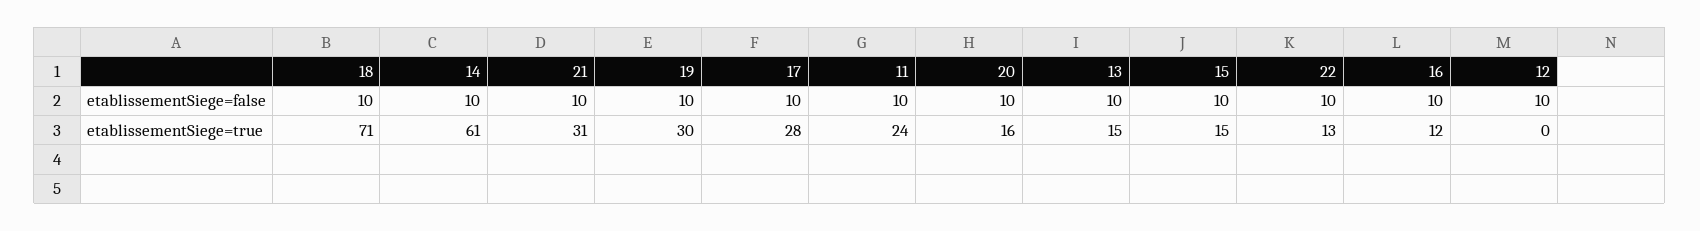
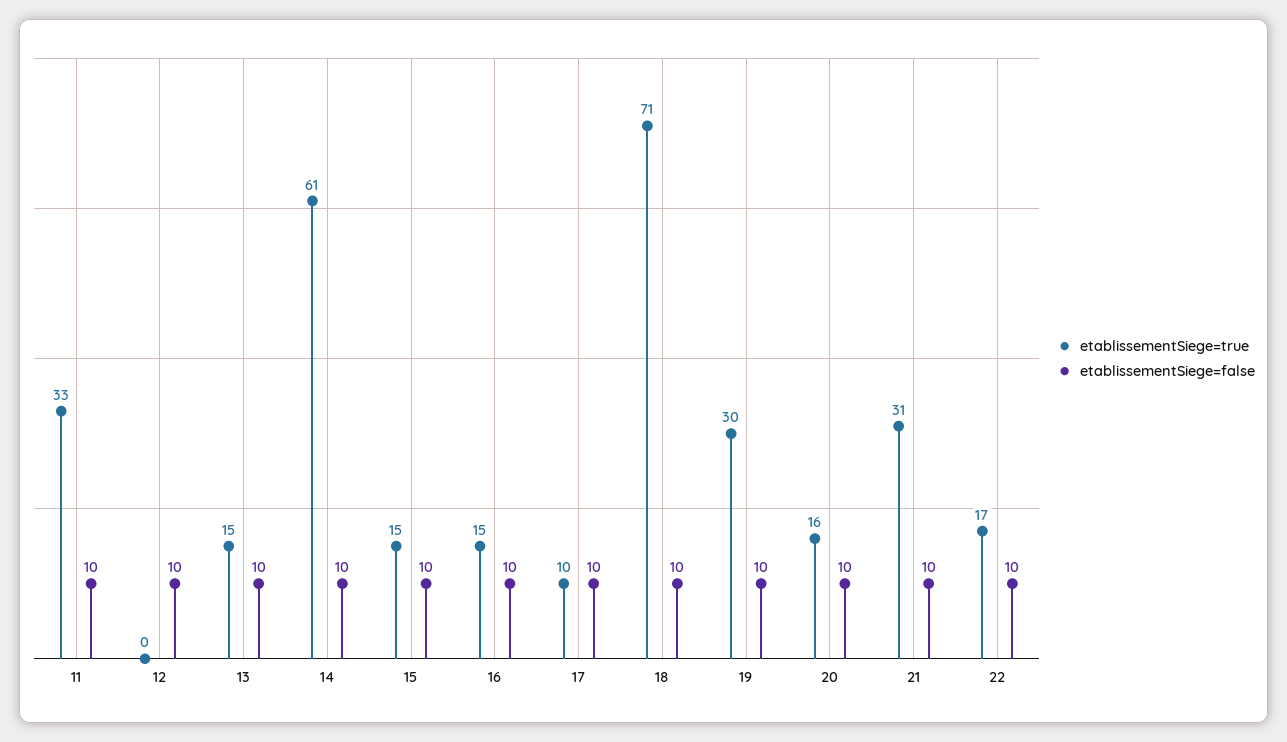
  {
    "etablissementSiege=false": {
      "18": 10,
      "14": 10,
      "21": 10,
      "19": 10,
      "17": 10,
      "11": 10,
      "20": 10,
      "13": 10,
      "15": 10,
      "22": 10,
      "16": 10,
      "12": 10
    },
    "etablissementSiege=true": {
      "18": 71,
      "14": 61,
      "21": 31,
      "19": 30,
-     "17": 28,
+     "17": 10,
-     "11": 24,
+     "11": 33,
      "20": 16,
      "13": 15,
      "15": 15,
-     "22": 13,
+     "22": 17,
-     "16": 12,
+     "16": 15,
      "12": 0
    }
  }

